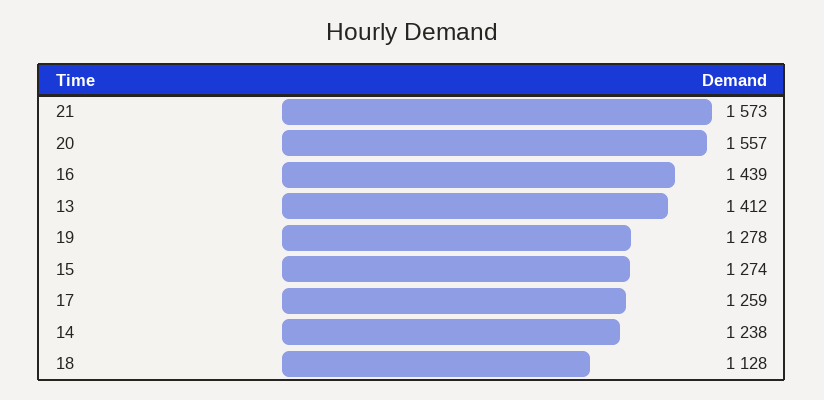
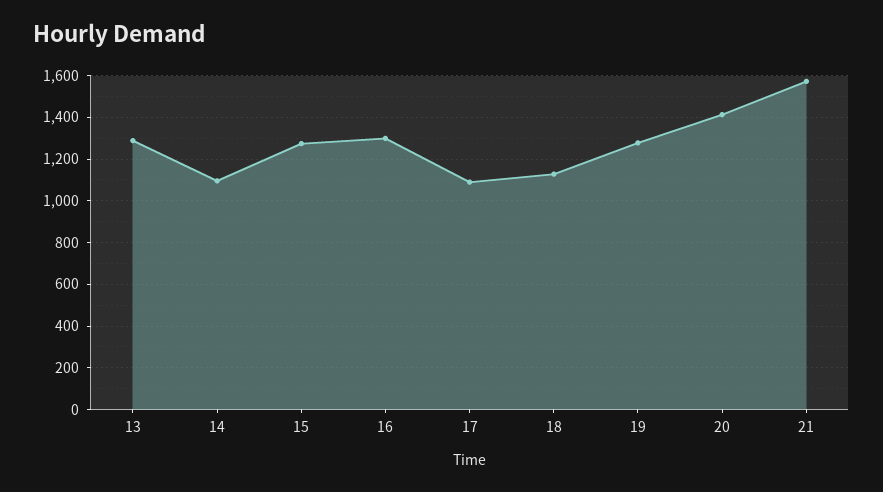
  {
    "21": 1573,
-   "20": 1557,
+   "20": 1400,
-   "16": 1439,
+   "16": 1300,
-   "13": 1412,
+   "13": 1300,
    "19": 1278,
    "15": 1274,
-   "17": 1259,
+   "17": 1100,
-   "14": 1238,
+   "14": 1100,
    "18": 1128
  }

